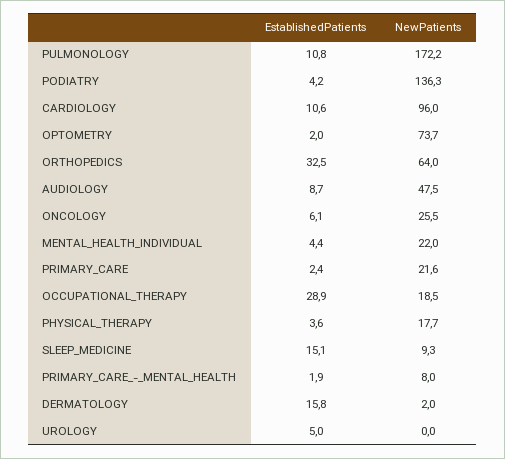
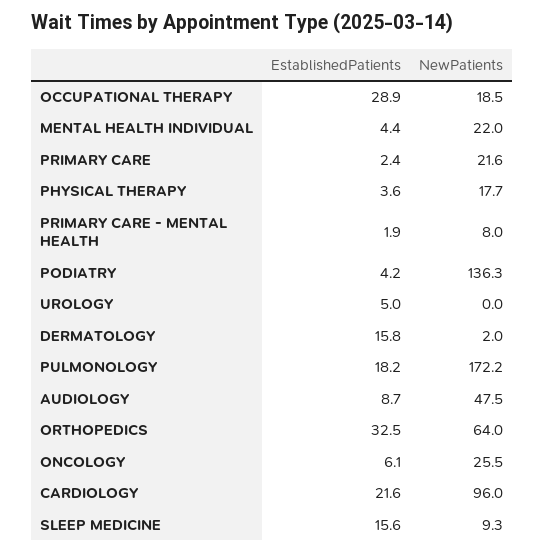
  {
    "EstablishedPatients": {
-     "PULMONOLOGY": 10.8,
+     "PULMONOLOGY": 18.2,
      "PODIATRY": 4.2,
-     "CARDIOLOGY": 10.6,
+     "CARDIOLOGY": 21.6,
-     "OPTOMETRY": 2,
      "ORTHOPEDICS": 32.5,
      "AUDIOLOGY": 8.7,
      "ONCOLOGY": 6.1,
      "MENTAL_HEALTH_INDIVIDUAL": 4.4,
      "PRIMARY_CARE": 2.4,
      "OCCUPATIONAL_THERAPY": 28.9,
      "PHYSICAL_THERAPY": 3.6,
-     "SLEEP_MEDICINE": 15.1,
+     "SLEEP_MEDICINE": 15.6,
      "PRIMARY_CARE_-_MENTAL_HEALTH": 1.9,
      "DERMATOLOGY": 15.8,
      "UROLOGY": 5
    },
    "NewPatients": {
      "PULMONOLOGY": 172.2,
      "PODIATRY": 136.3,
      "CARDIOLOGY": 96,
-     "OPTOMETRY": 73.7,
      "ORTHOPEDICS": 64,
      "AUDIOLOGY": 47.5,
      "ONCOLOGY": 25.5,
      "MENTAL_HEALTH_INDIVIDUAL": 22,
      "PRIMARY_CARE": 21.6,
      "OCCUPATIONAL_THERAPY": 18.5,
      "PHYSICAL_THERAPY": 17.7,
      "SLEEP_MEDICINE": 9.3,
      "PRIMARY_CARE_-_MENTAL_HEALTH": 8,
      "DERMATOLOGY": 2,
      "UROLOGY": 0
    }
  }

